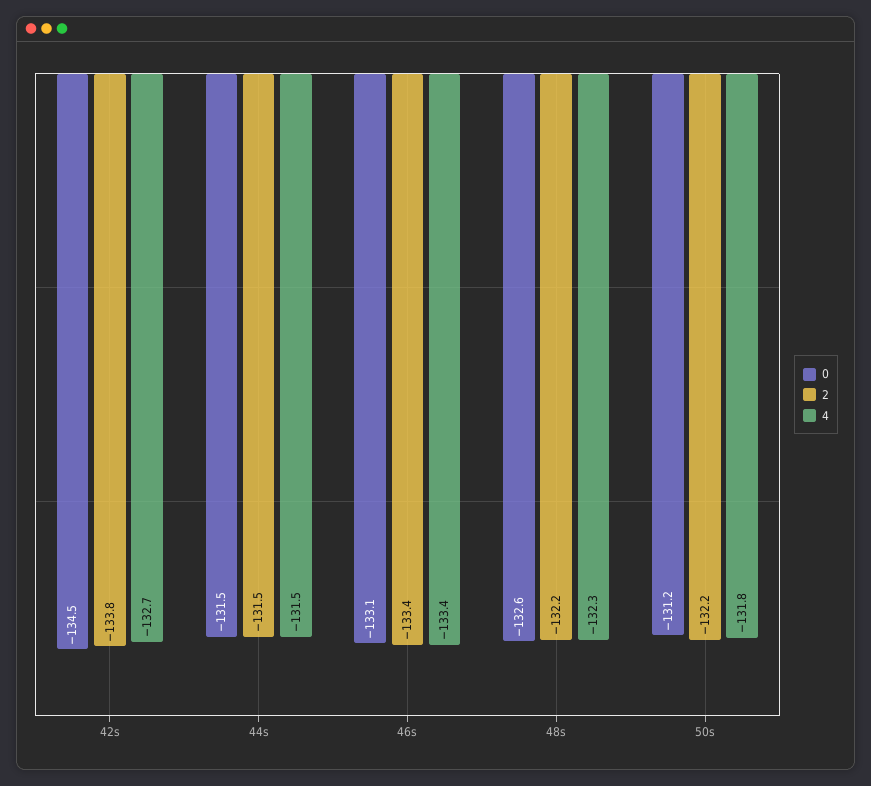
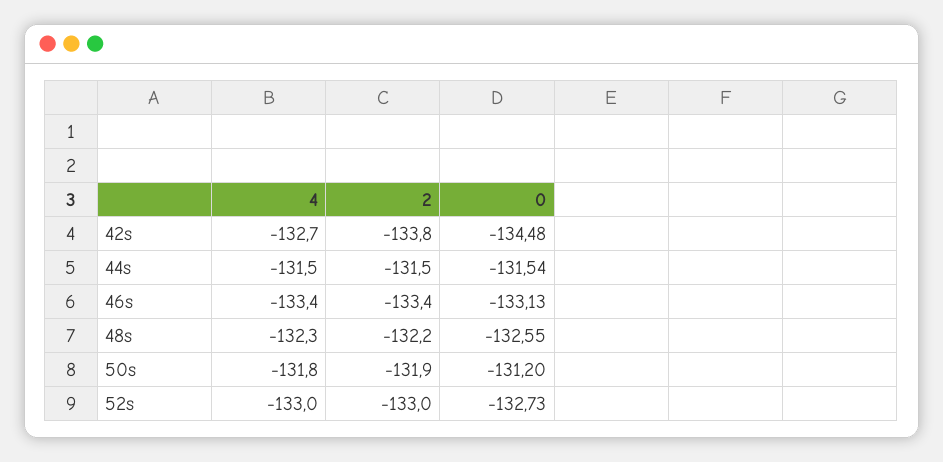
  {
    "0": {
      "42s": -134.48,
      "44s": -131.54,
      "46s": -133.13,
      "48s": -132.55,
-     "50s": -131.2
+     "50s": -131.2,
+     "52s": -132.73
    },
    "2": {
      "42s": -133.8,
      "44s": -131.5,
      "46s": -133.4,
      "48s": -132.2,
-     "50s": -132.2
+     "50s": -131.9,
+     "52s": -133
    },
    "4": {
      "42s": -132.7,
      "44s": -131.5,
      "46s": -133.4,
      "48s": -132.3,
-     "50s": -131.8
+     "50s": -131.8,
+     "52s": -133
    }
  }

